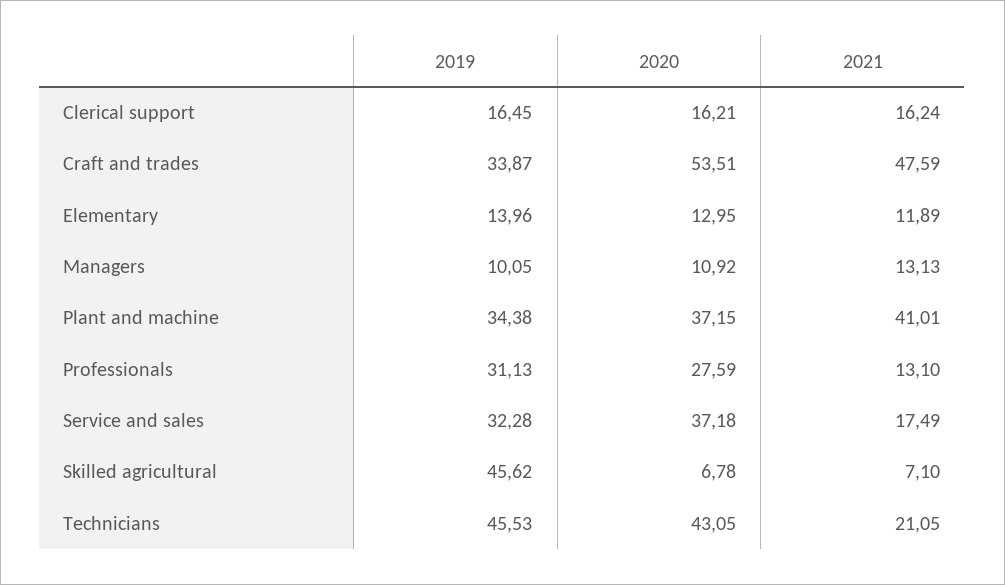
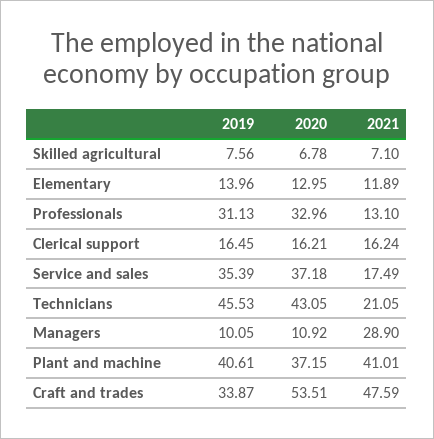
  {
    "2019": {
      "Clerical support": 16.45,
      "Craft and trades": 33.87,
      "Elementary": 13.96,
      "Managers": 10.05,
-     "Plant and machine": 34.38,
+     "Plant and machine": 40.61,
      "Professionals": 31.13,
-     "Service and sales": 32.28,
+     "Service and sales": 35.39,
-     "Skilled agricultural": 45.62,
+     "Skilled agricultural": 7.56,
      "Technicians": 45.53
    },
    "2020": {
      "Clerical support": 16.21,
      "Craft and trades": 53.51,
      "Elementary": 12.95,
      "Managers": 10.92,
      "Plant and machine": 37.15,
-     "Professionals": 27.59,
+     "Professionals": 32.96,
      "Service and sales": 37.18,
      "Skilled agricultural": 6.78,
      "Technicians": 43.05
    },
    "2021": {
      "Clerical support": 16.24,
      "Craft and trades": 47.59,
      "Elementary": 11.89,
-     "Managers": 13.13,
+     "Managers": 28.9,
      "Plant and machine": 41.01,
      "Professionals": 13.1,
      "Service and sales": 17.49,
      "Skilled agricultural": 7.1,
      "Technicians": 21.05
    }
  }

